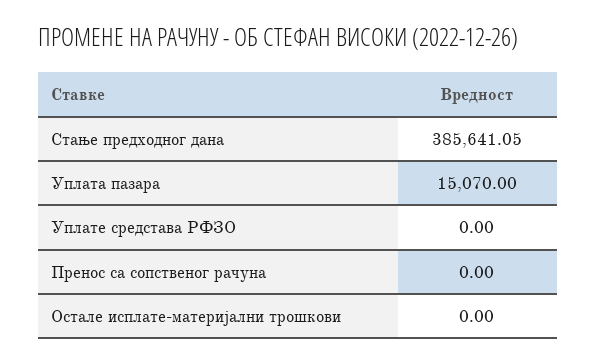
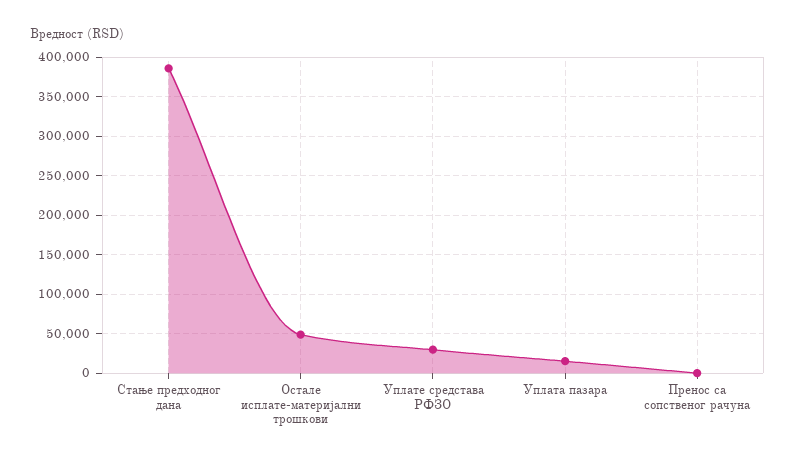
  {
    "Стање предходног дана": 385641.05,
    "Уплата пазара": 15070,
-   "Уплате средстава РФЗО": 0,
+   "Уплате средстава РФЗО": 30000,
    "Пренос са сопственог рачуна": 0,
-   "Остале исплате-материјални трошкови": 0
+   "Остале исплате-материјални трошкови": 50000
  }

